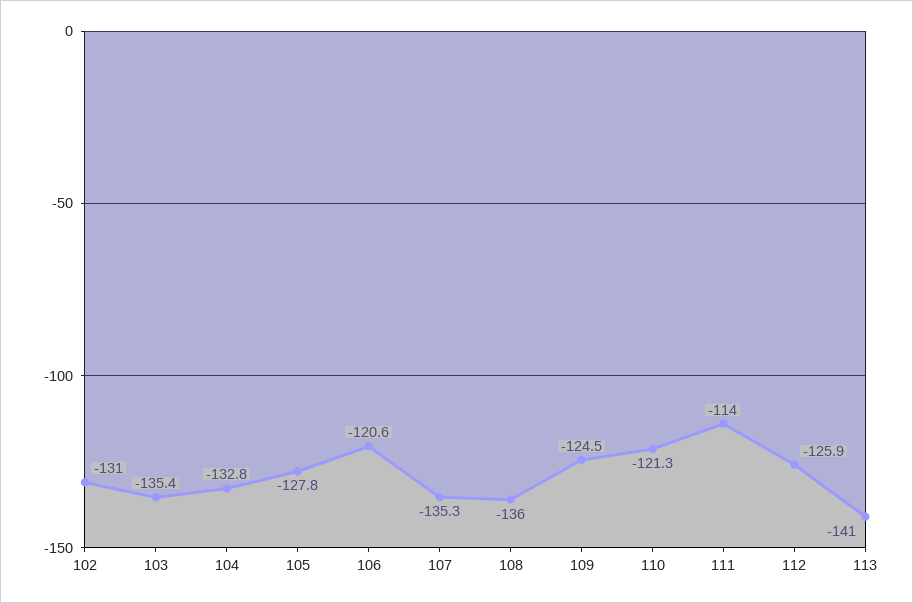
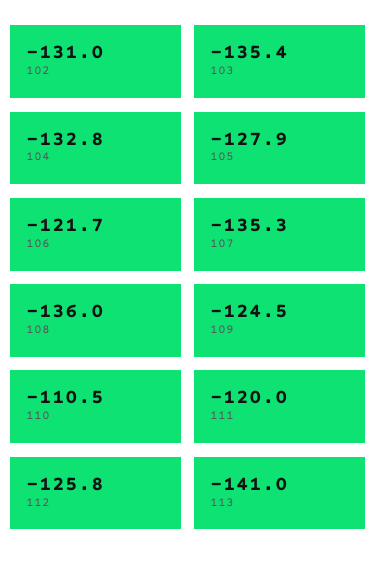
  {
    "102": -131,
    "103": -135.4,
    "104": -132.8,
-   "105": -127.8,
+   "105": -127.9,
-   "106": -120.6,
+   "106": -121.7,
    "107": -135.3,
    "108": -136,
    "109": -124.5,
-   "110": -121.3,
+   "110": -110.5,
-   "111": -114,
+   "111": -120,
-   "112": -125.9,
+   "112": -125.8,
    "113": -141
  }

